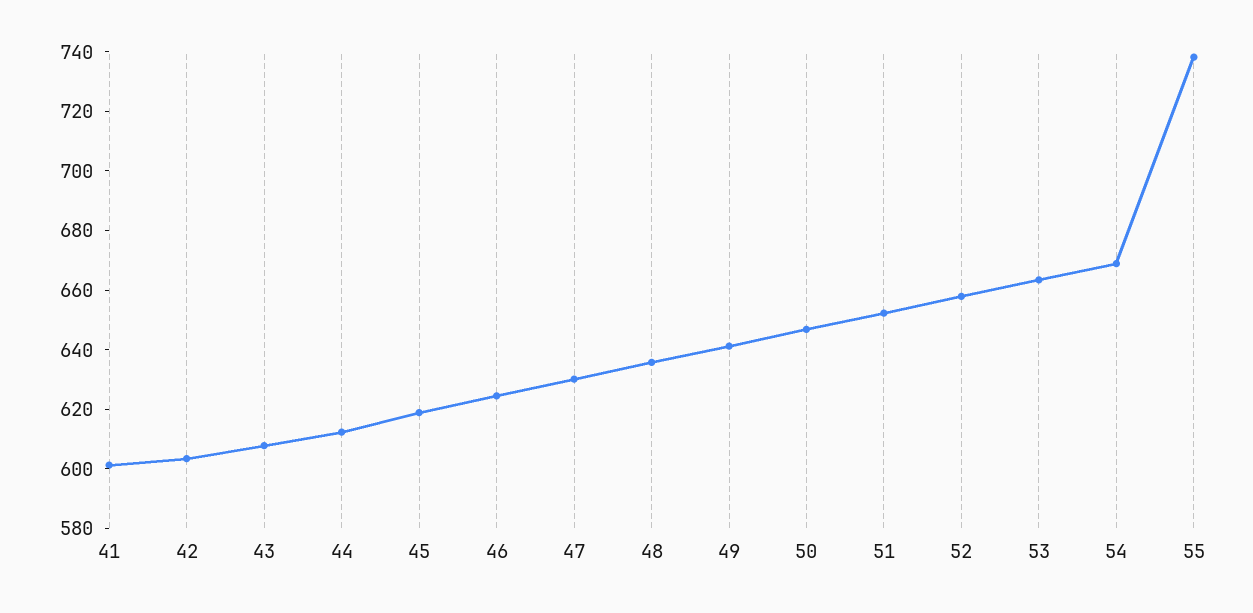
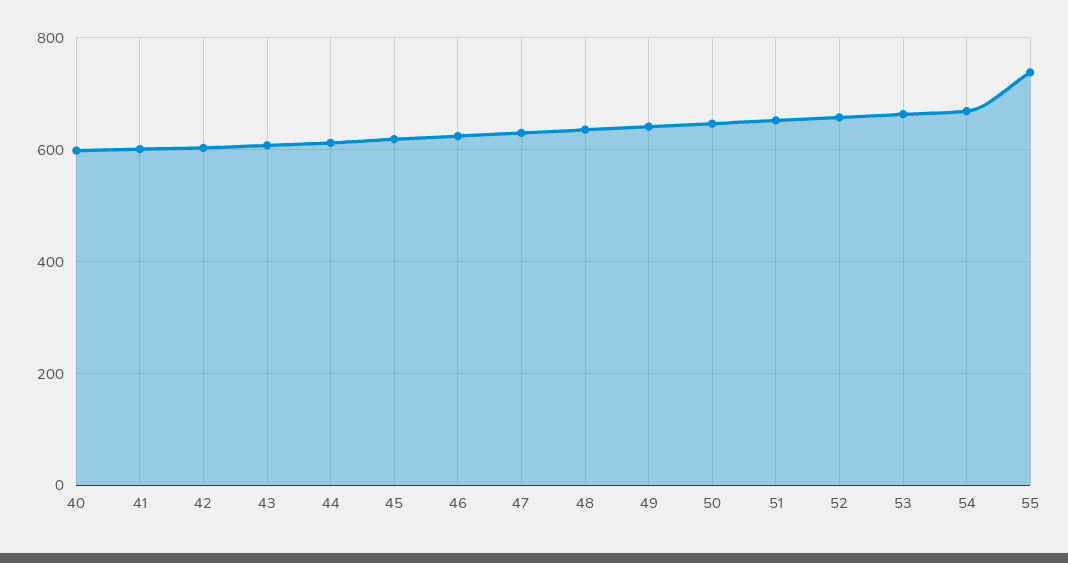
  {
    "41": 600,
    "42": 605,
    "43": 610,
    "44": 610,
    "45": 620,
    "46": 625,
    "47": 630,
    "48": 635,
    "49": 640,
    "50": 645,
    "51": 650,
    "52": 660,
    "53": 665,
    "54": 670,
-   "55": 740
+   "55": 740,
+   "40": 600
  }

